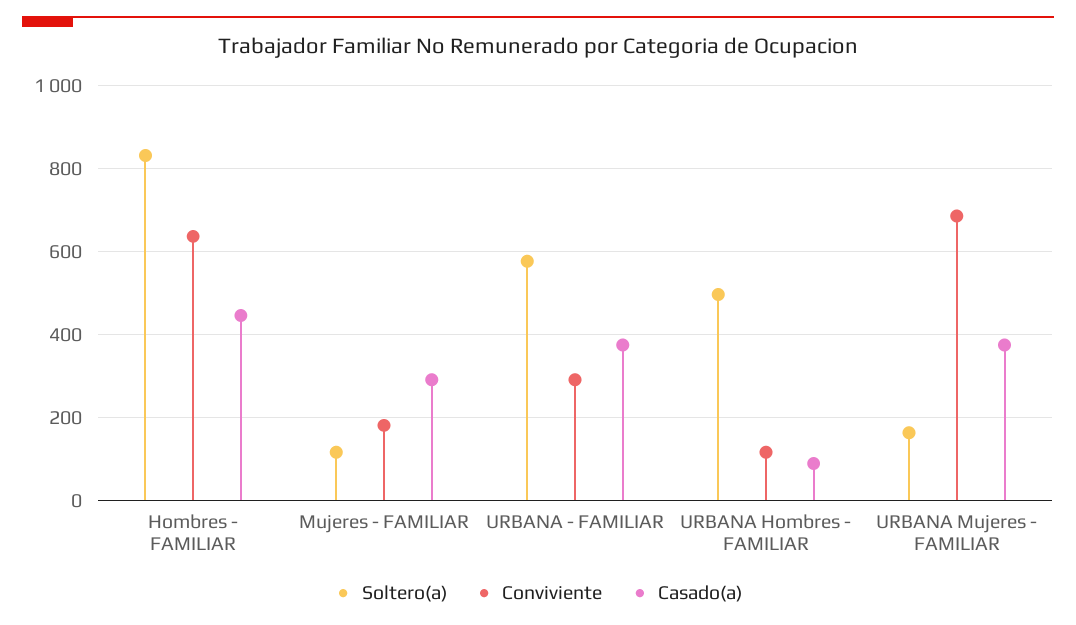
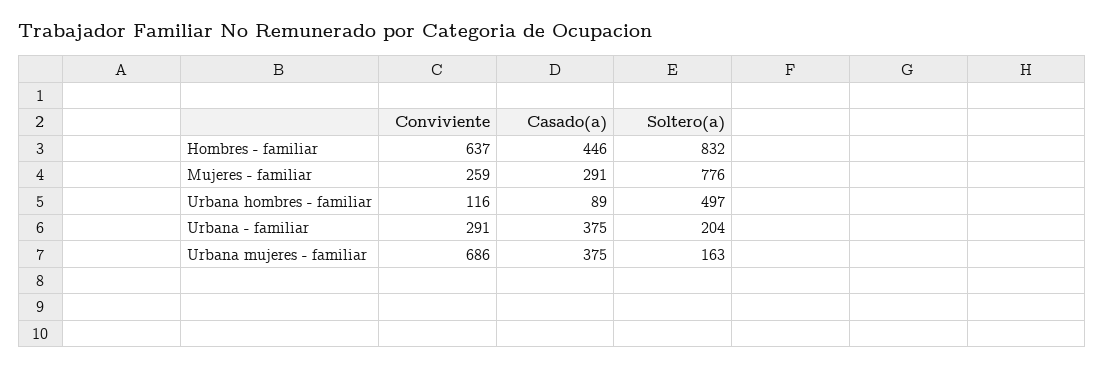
  {
    "Soltero(a)": {
      "Hombres - FAMILIAR": 832,
-     "Mujeres - FAMILIAR": 120,
+     "Mujeres - FAMILIAR": 776,
-     "URBANA - FAMILIAR": 580,
+     "URBANA - FAMILIAR": 204,
      "URBANA Hombres - FAMILIAR": 497,
      "URBANA Mujeres - FAMILIAR": 163
    },
    "Conviviente": {
      "Hombres - FAMILIAR": 637,
-     "Mujeres - FAMILIAR": 180,
+     "Mujeres - FAMILIAR": 259,
      "URBANA - FAMILIAR": 291,
      "URBANA Hombres - FAMILIAR": 116,
      "URBANA Mujeres - FAMILIAR": 686
    },
    "Casado(a)": {
      "Hombres - FAMILIAR": 446,
      "Mujeres - FAMILIAR": 291,
      "URBANA - FAMILIAR": 375,
      "URBANA Hombres - FAMILIAR": 89,
      "URBANA Mujeres - FAMILIAR": 375
    }
  }

